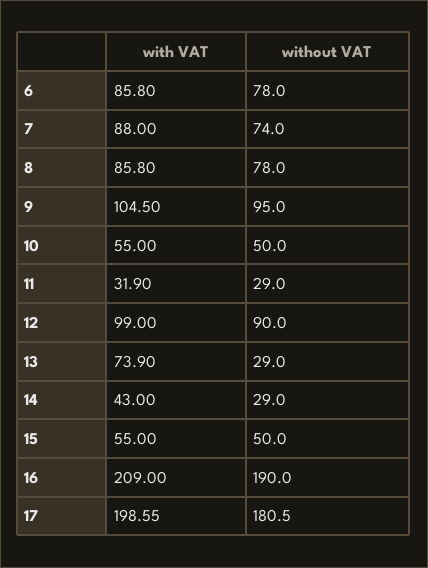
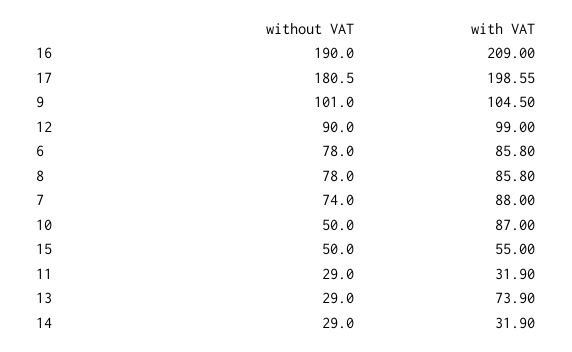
  {
    "with VAT": {
      "6": 85.8,
      "7": 88,
      "8": 85.8,
      "9": 104.5,
-     "10": 55,
+     "10": 87,
      "11": 31.9,
      "12": 99,
      "13": 73.9,
-     "14": 43,
+     "14": 31.9,
      "15": 55,
      "16": 209,
      "17": 198.55
    },
    "without VAT": {
      "6": 78,
      "7": 74,
      "8": 78,
-     "9": 95,
+     "9": 101,
      "10": 50,
      "11": 29,
      "12": 90,
      "13": 29,
      "14": 29,
      "15": 50,
      "16": 190,
      "17": 180.5
    }
  }

